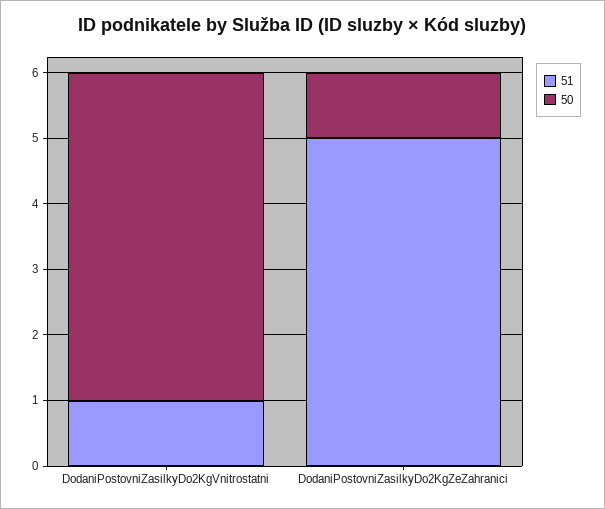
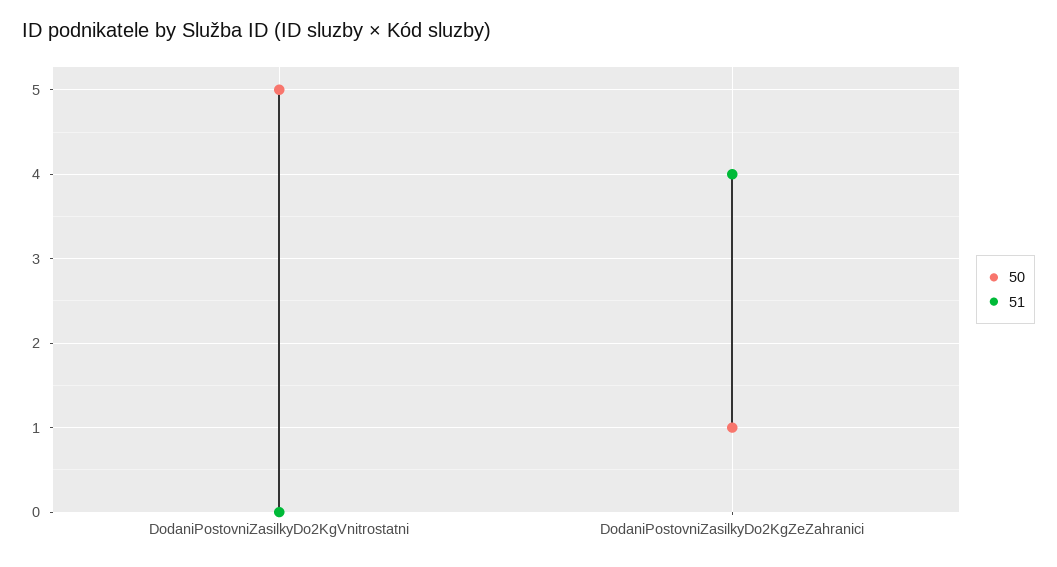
  {
    "51": {
-     "DodaniPostovniZasilkyDo2KgVnitrostatni": 1,
+     "DodaniPostovniZasilkyDo2KgVnitrostatni": 0,
-     "DodaniPostovniZasilkyDo2KgZeZahranici": 5
+     "DodaniPostovniZasilkyDo2KgZeZahranici": 4
    },
    "50": {
      "DodaniPostovniZasilkyDo2KgVnitrostatni": 5,
      "DodaniPostovniZasilkyDo2KgZeZahranici": 1
    }
  }

